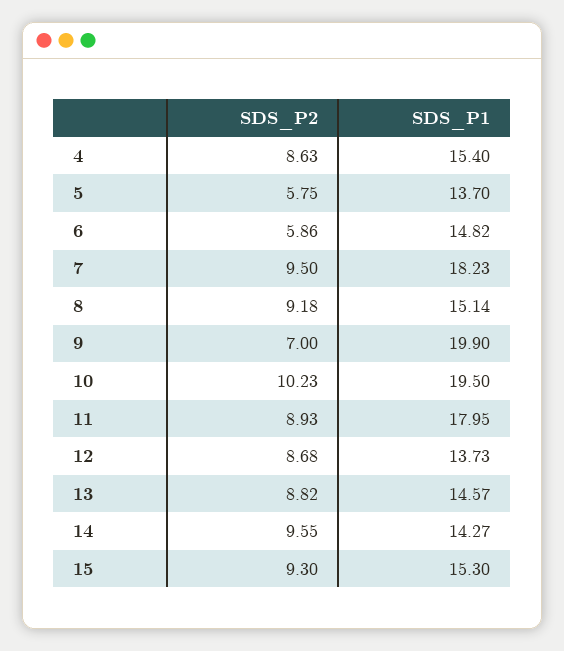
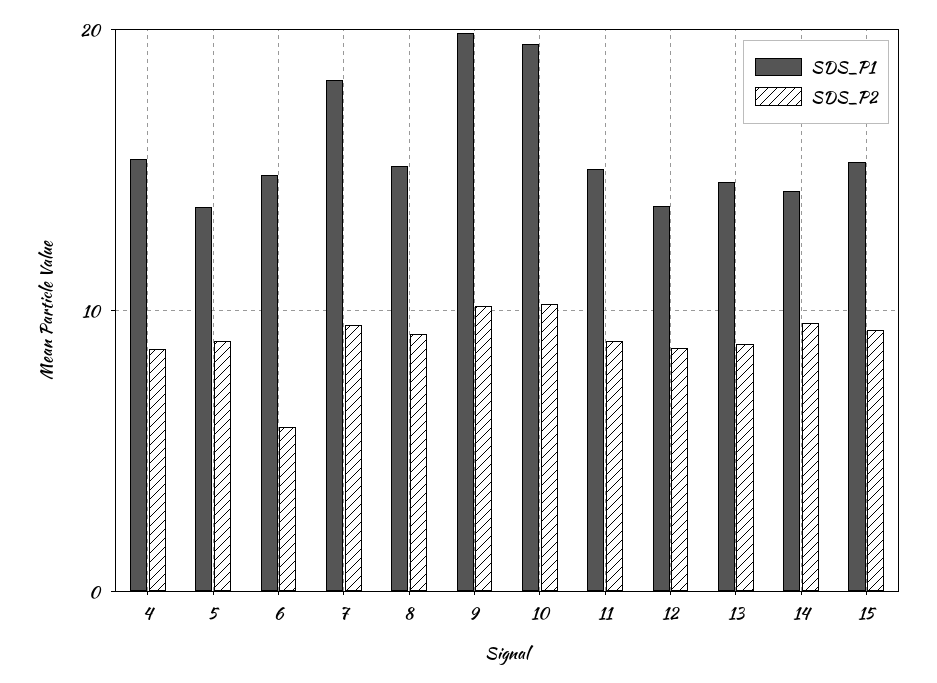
  {
    "SDS_P2": {
      "4": 8.63,
-     "5": 5.75,
+     "5": 9,
      "6": 5.86,
      "7": 9.5,
      "8": 9.18,
-     "9": 7,
+     "9": 10,
      "10": 10.23,
      "11": 8.93,
      "12": 8.68,
      "13": 8.82,
      "14": 9.55,
      "15": 9.3
    },
    "SDS_P1": {
      "4": 15.4,
      "5": 13.7,
      "6": 14.82,
      "7": 18.23,
      "8": 15.14,
      "9": 19.9,
      "10": 19.5,
-     "11": 17.95,
+     "11": 15,
      "12": 13.73,
      "13": 14.57,
      "14": 14.27,
      "15": 15.3
    }
  }

